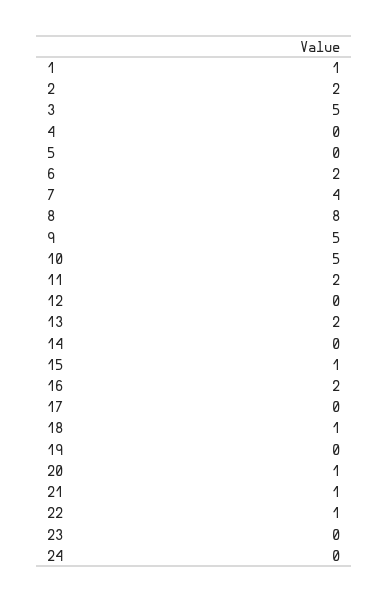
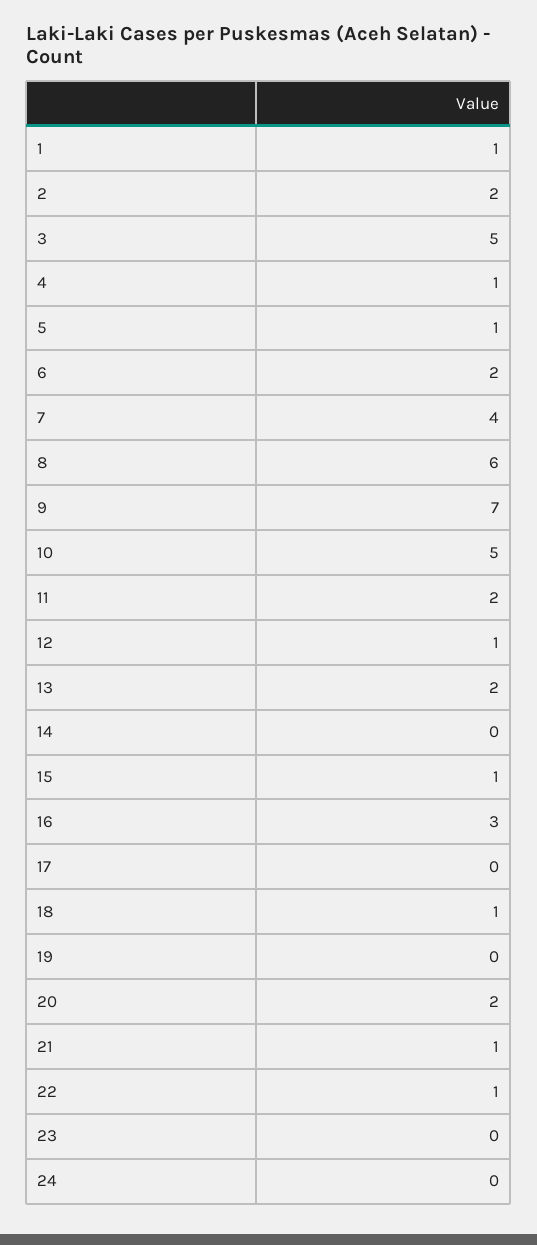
  {
    "1": 1,
    "2": 2,
    "3": 5,
-   "4": 0,
+   "4": 1,
-   "5": 0,
+   "5": 1,
    "6": 2,
    "7": 4,
-   "8": 8,
+   "8": 6,
-   "9": 5,
+   "9": 7,
    "10": 5,
    "11": 2,
-   "12": 0,
+   "12": 1,
    "13": 2,
    "14": 0,
    "15": 1,
-   "16": 2,
+   "16": 3,
    "17": 0,
    "18": 1,
    "19": 0,
-   "20": 1,
+   "20": 2,
    "21": 1,
    "22": 1,
    "23": 0,
    "24": 0
  }

